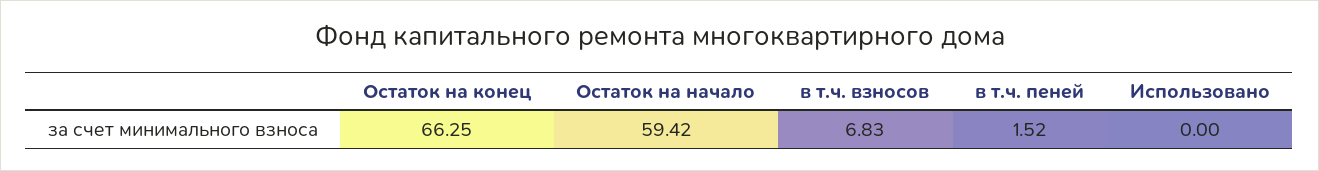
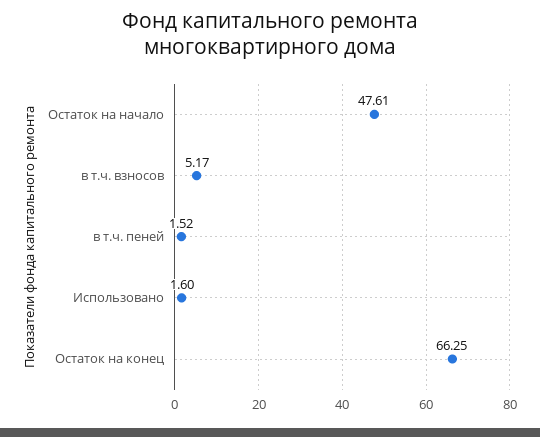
  {
    "Остаток на конец": 66.25,
-   "Остаток на начало": 59.42,
+   "Остаток на начало": 47.61,
-   "в т.ч. взносов": 6.83,
+   "в т.ч. взносов": 5.17,
    "в т.ч. пеней": 1.52,
-   "Использовано": 0
+   "Использовано": 1.6
  }

